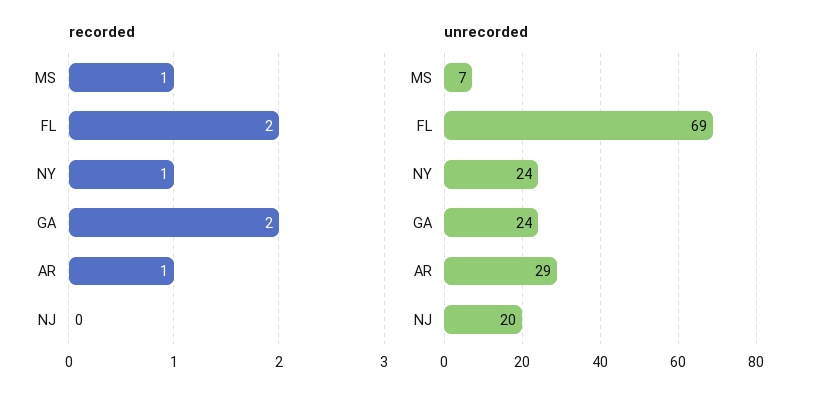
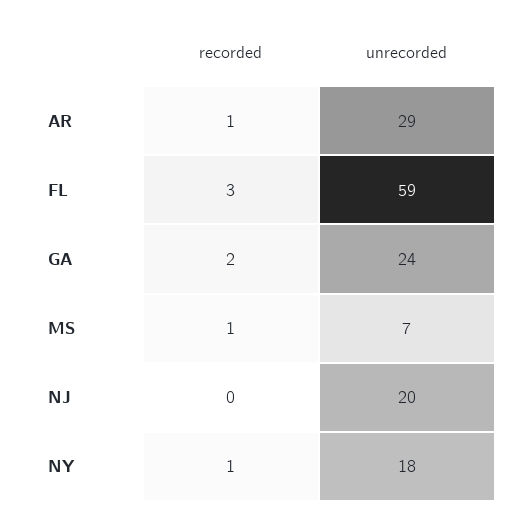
  {
    "recorded": {
      "MS": 1,
-     "FL": 2,
+     "FL": 3,
      "NY": 1,
      "GA": 2,
      "AR": 1,
      "NJ": 0
    },
    "unrecorded": {
      "MS": 7,
-     "FL": 69,
+     "FL": 59,
-     "NY": 24,
+     "NY": 18,
      "GA": 24,
      "AR": 29,
      "NJ": 20
    }
  }

